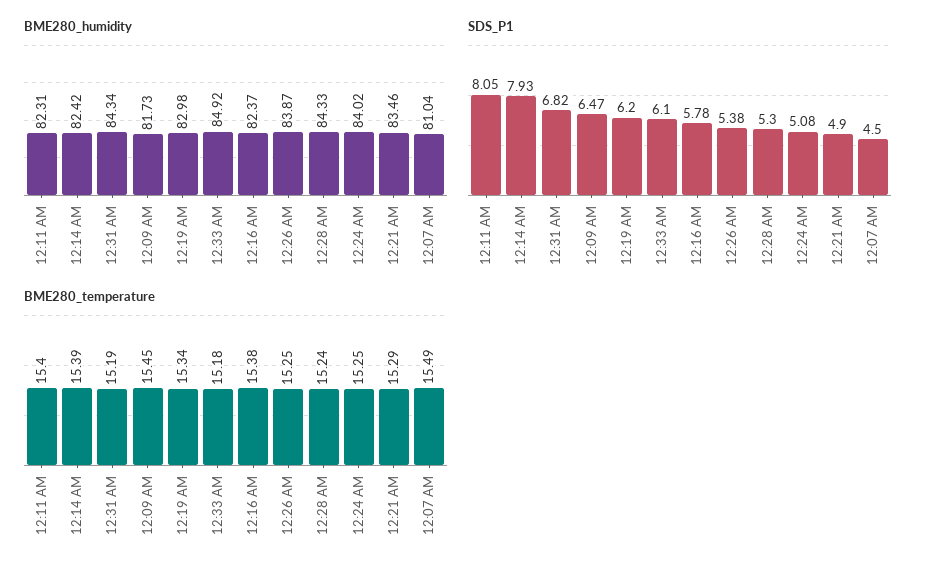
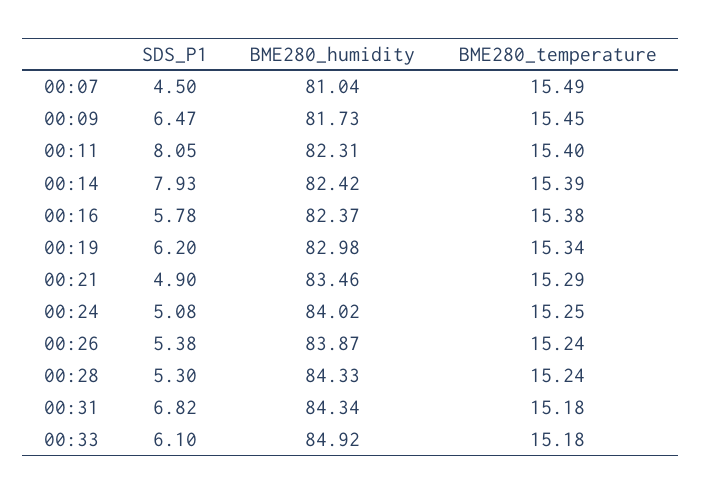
  {
    "BME280_humidity": {
      "12:11 AM": 82.31,
      "12:14 AM": 82.42,
      "12:31 AM": 84.34,
      "12:09 AM": 81.73,
      "12:19 AM": 82.98,
      "12:33 AM": 84.92,
      "12:16 AM": 82.37,
      "12:26 AM": 83.87,
      "12:28 AM": 84.33,
      "12:24 AM": 84.02,
      "12:21 AM": 83.46,
      "12:07 AM": 81.04
    },
    "SDS_P1": {
      "12:11 AM": 8.05,
      "12:14 AM": 7.93,
      "12:31 AM": 6.82,
      "12:09 AM": 6.47,
      "12:19 AM": 6.2,
      "12:33 AM": 6.1,
      "12:16 AM": 5.78,
      "12:26 AM": 5.38,
      "12:28 AM": 5.3,
      "12:24 AM": 5.08,
      "12:21 AM": 4.9,
      "12:07 AM": 4.5
    },
    "BME280_temperature": {
      "12:11 AM": 15.4,
      "12:14 AM": 15.39,
-     "12:31 AM": 15.19,
+     "12:31 AM": 15.18,
      "12:09 AM": 15.45,
      "12:19 AM": 15.34,
      "12:33 AM": 15.18,
      "12:16 AM": 15.38,
-     "12:26 AM": 15.25,
+     "12:26 AM": 15.24,
      "12:28 AM": 15.24,
      "12:24 AM": 15.25,
      "12:21 AM": 15.29,
      "12:07 AM": 15.49
    }
  }

